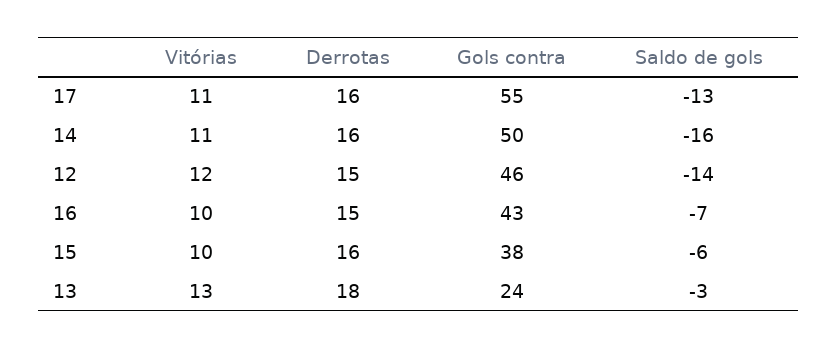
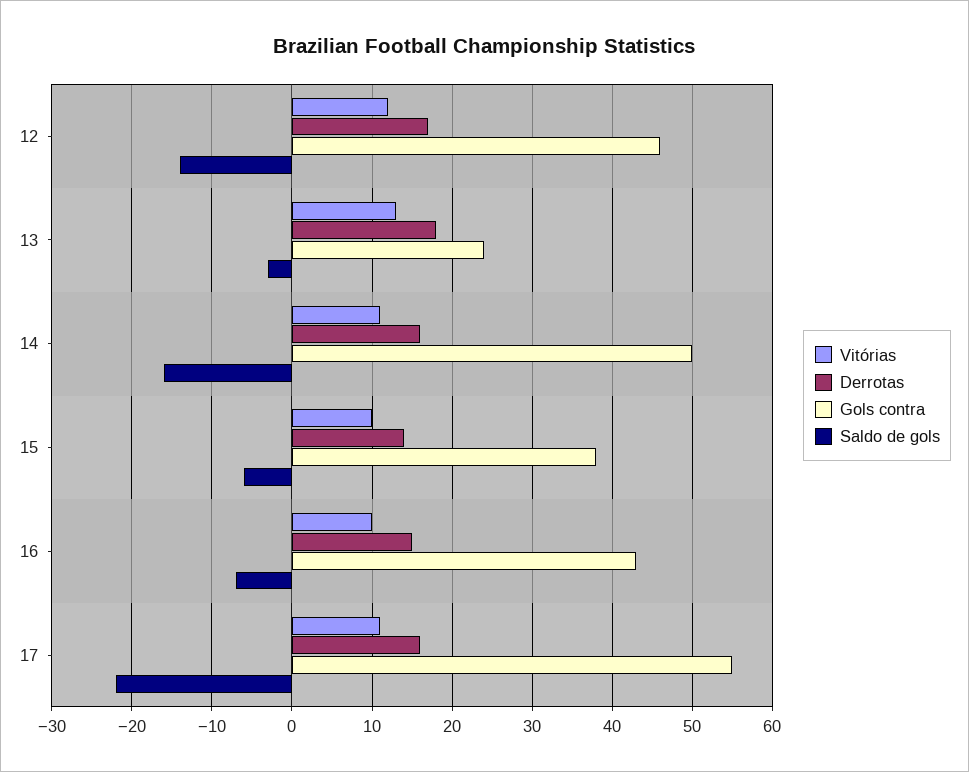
  {
    "Vitórias": {
      "17": 11,
      "14": 11,
      "12": 12,
      "16": 10,
      "15": 10,
      "13": 13
    },
    "Derrotas": {
      "17": 16,
      "14": 16,
-     "12": 15,
+     "12": 17,
      "16": 15,
-     "15": 16,
+     "15": 14,
      "13": 18
    },
    "Gols contra": {
      "17": 55,
      "14": 50,
      "12": 46,
      "16": 43,
      "15": 38,
      "13": 24
    },
    "Saldo de gols": {
-     "17": -13,
+     "17": -22,
      "14": -16,
      "12": -14,
      "16": -7,
      "15": -6,
      "13": -3
    }
  }

